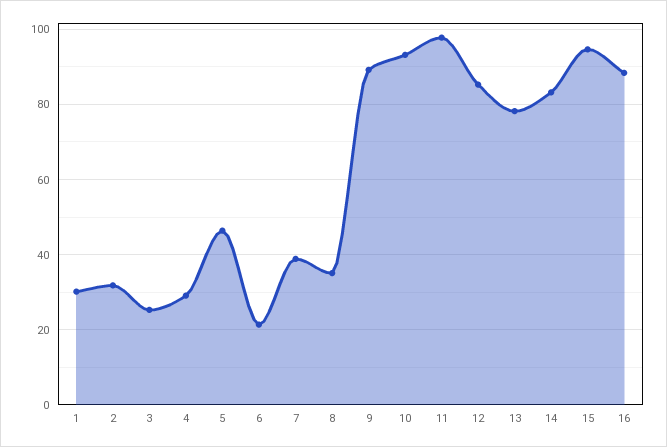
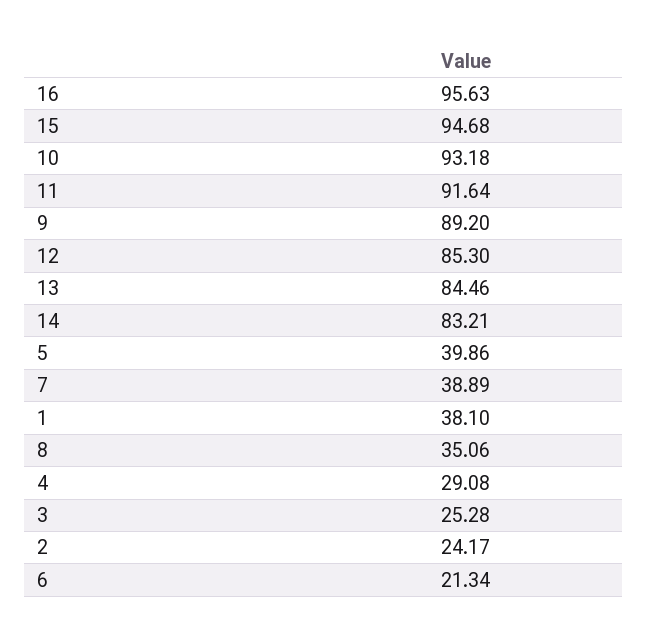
  {
-   "1": 30,
+   "1": 38.1,
-   "2": 32,
+   "2": 24.17,
    "3": 25.28,
    "4": 29.08,
-   "5": 46,
+   "5": 39.86,
    "6": 21.34,
    "7": 38.89,
    "8": 35.06,
    "9": 89.2,
    "10": 93.18,
-   "11": 98,
+   "11": 91.64,
    "12": 85.3,
-   "13": 78,
+   "13": 84.46,
    "14": 83.21,
    "15": 94.68,
-   "16": 88
+   "16": 95.63
  }

